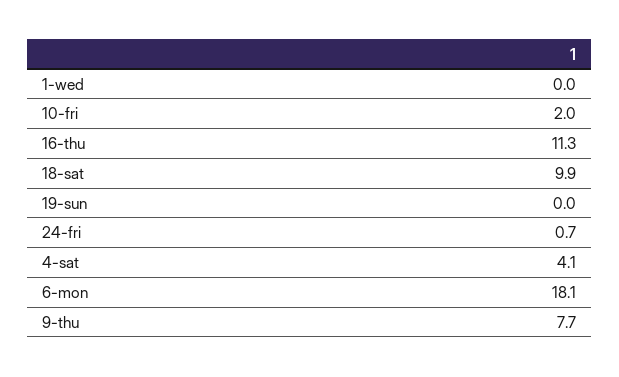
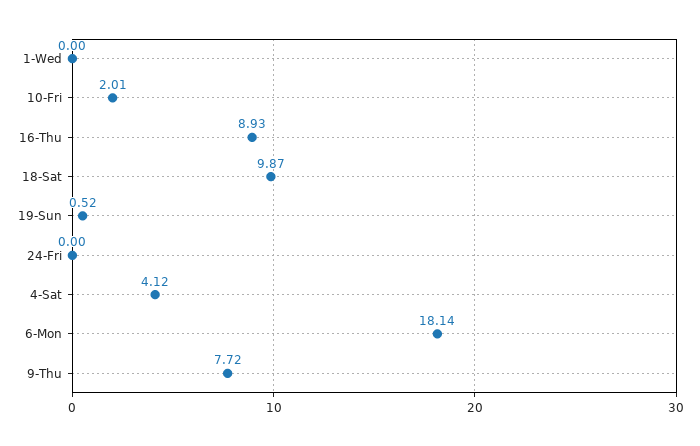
  {
    "1-wed": 0,
    "10-fri": 2.01,
-   "16-thu": 11.3,
+   "16-thu": 8.93,
    "18-sat": 9.87,
-   "19-sun": 0,
+   "19-sun": 0.52,
-   "24-fri": 0.7,
+   "24-fri": 0,
    "4-sat": 4.12,
    "6-mon": 18.14,
    "9-thu": 7.72
  }

